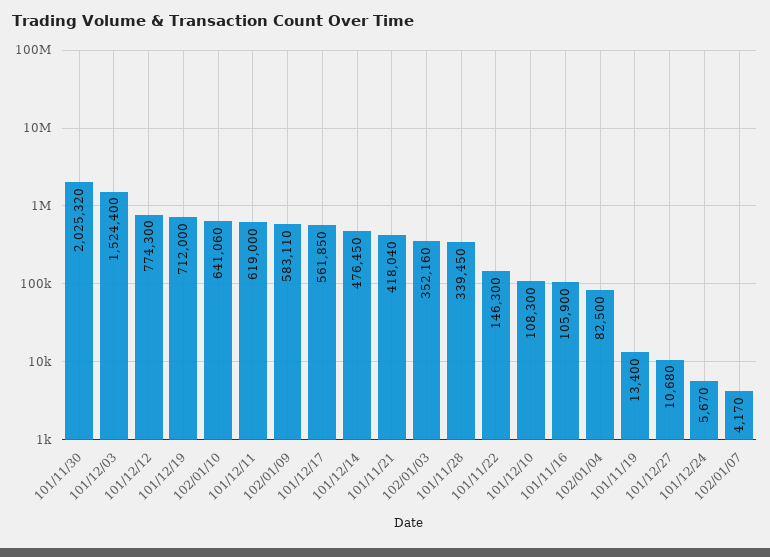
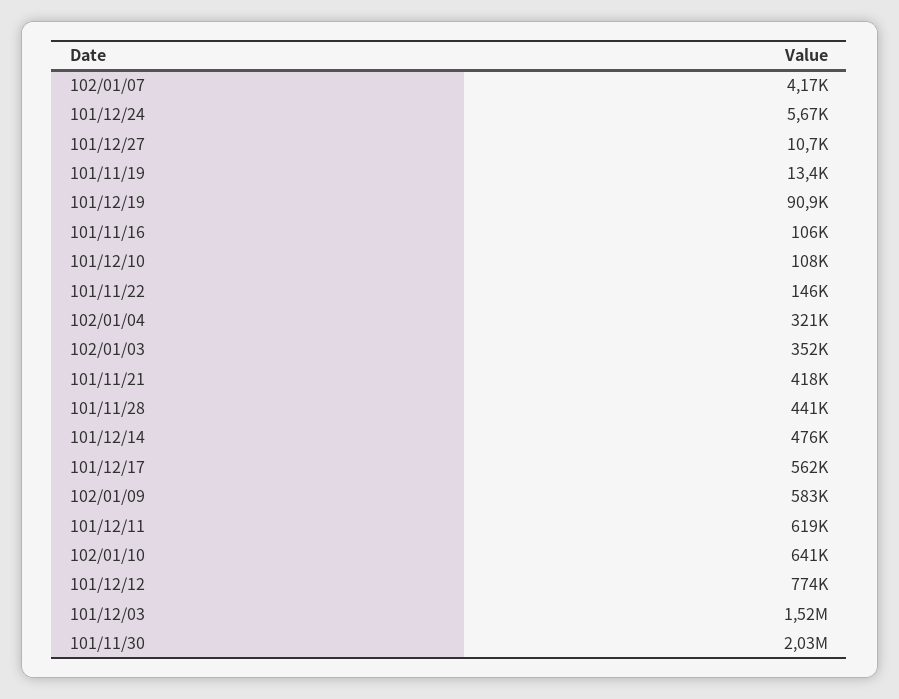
  {
    "101/11/30": 2025320,
    "101/12/03": 1524400,
    "101/12/12": 774300,
-   "101/12/19": 712000,
+   "101/12/19": 90900,
    "102/01/10": 641060,
    "101/12/11": 619000,
    "102/01/09": 583110,
    "101/12/17": 561850,
    "101/12/14": 476450,
    "101/11/21": 418040,
    "102/01/03": 352160,
-   "101/11/28": 339450,
+   "101/11/28": 441000,
    "101/11/22": 146300,
    "101/12/10": 108300,
    "101/11/16": 105900,
-   "102/01/04": 82500,
+   "102/01/04": 321000,
    "101/11/19": 13400,
    "101/12/27": 10680,
    "101/12/24": 5670,
    "102/01/07": 4170
  }

